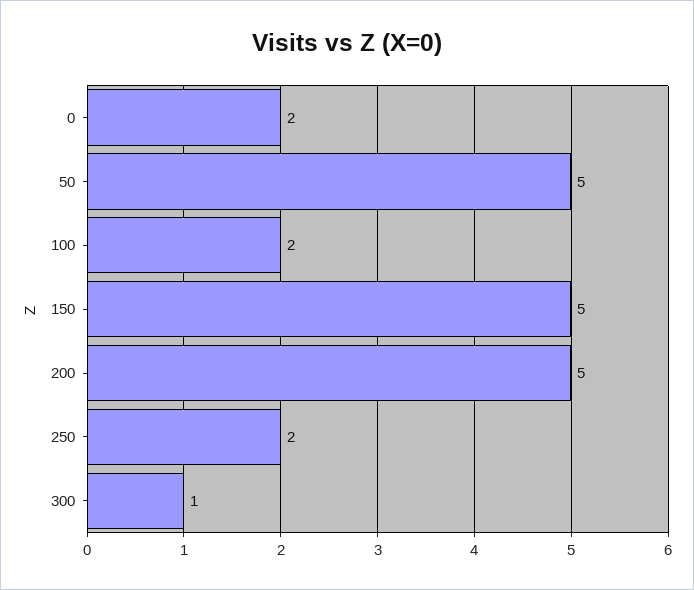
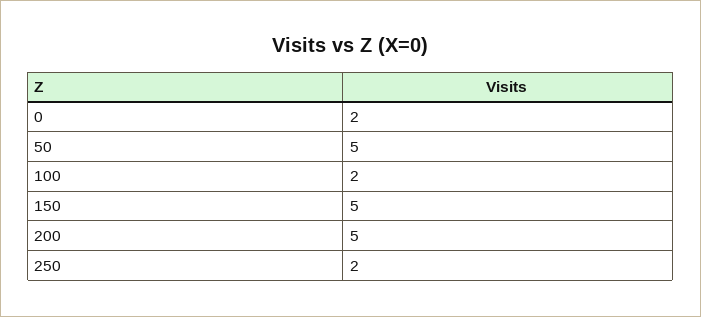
  {
    "0": 2,
    "50": 5,
    "100": 2,
    "150": 5,
    "200": 5,
-   "250": 2,
+   "250": 2
-   "300": 1
  }

